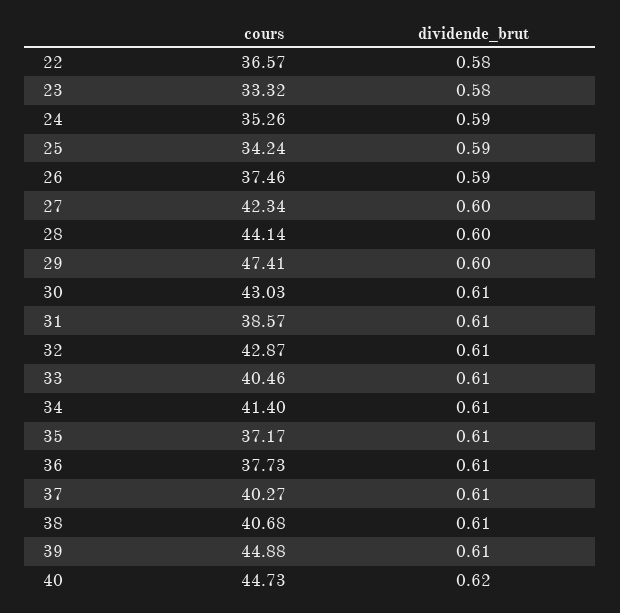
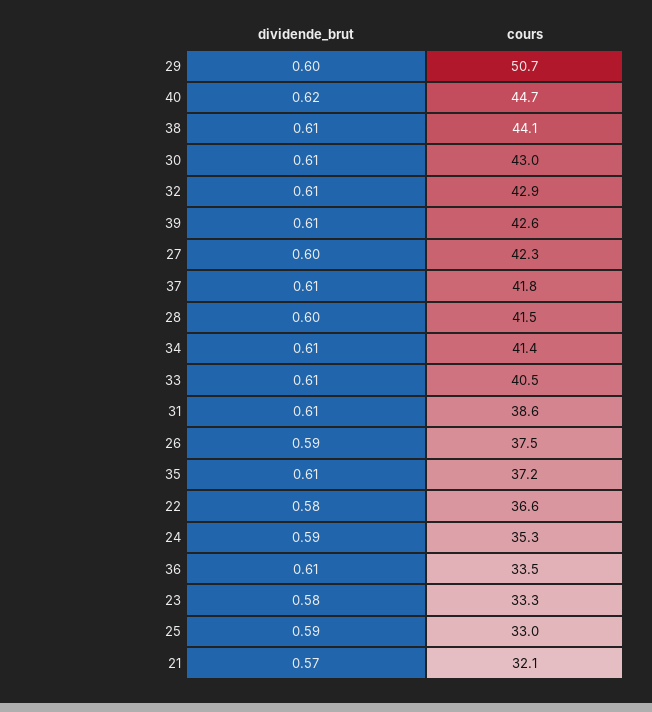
  {
    "cours": {
      "22": 36.57,
      "23": 33.32,
      "24": 35.26,
-     "25": 34.24,
+     "25": 33,
      "26": 37.46,
      "27": 42.34,
-     "28": 44.14,
+     "28": 41.5,
-     "29": 47.41,
+     "29": 50.7,
      "30": 43.03,
      "31": 38.57,
      "32": 42.87,
      "33": 40.46,
      "34": 41.4,
      "35": 37.17,
-     "36": 37.73,
+     "36": 33.5,
-     "37": 40.27,
+     "37": 41.8,
-     "38": 40.68,
+     "38": 44.1,
-     "39": 44.88,
+     "39": 42.6,
-     "40": 44.73
+     "40": 44.73,
+     "21": 32.1
    },
    "dividende_brut": {
      "22": 0.58,
      "23": 0.58,
      "24": 0.59,
      "25": 0.59,
      "26": 0.59,
      "27": 0.6,
      "28": 0.6,
      "29": 0.6,
      "30": 0.61,
      "31": 0.61,
      "32": 0.61,
      "33": 0.61,
      "34": 0.61,
      "35": 0.61,
      "36": 0.61,
      "37": 0.61,
      "38": 0.61,
      "39": 0.61,
-     "40": 0.62
+     "40": 0.62,
+     "21": 0.57
    }
  }

